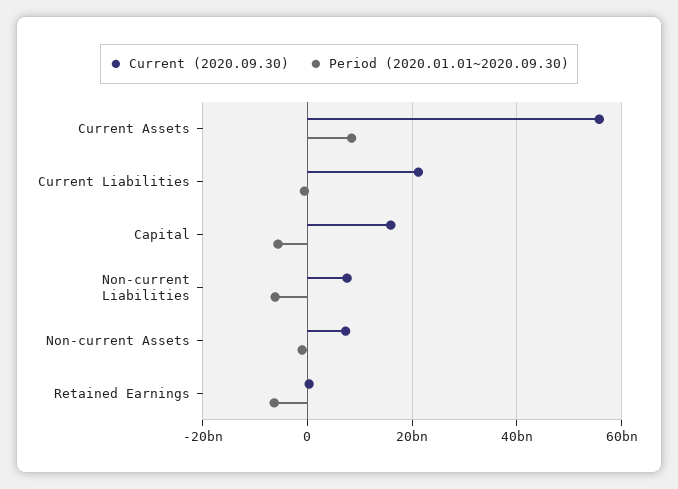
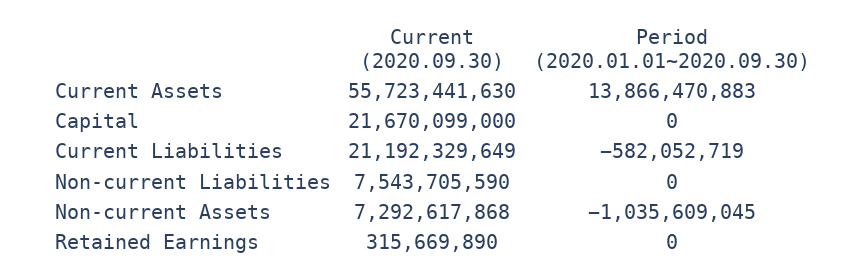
  {
    "Current (2020.09.30)": {
      "Current Assets": 55723441630,
      "Current Liabilities": 21192329649,
-     "Capital": 16000000000,
+     "Capital": 21670099000,
      "Non-current Liabilities": 7543705590,
      "Non-current Assets": 7292617868,
      "Retained Earnings": 315669890
    },
    "Period (2020.01.01~2020.09.30)": {
-     "Current Assets": 8000000000,
+     "Current Assets": 13866470883,
      "Current Liabilities": -582052719,
-     "Capital": -6000000000,
+     "Capital": 0,
-     "Non-current Liabilities": -6000000000,
+     "Non-current Liabilities": 0,
      "Non-current Assets": -1035609045,
-     "Retained Earnings": -6000000000
+     "Retained Earnings": 0
    }
  }

